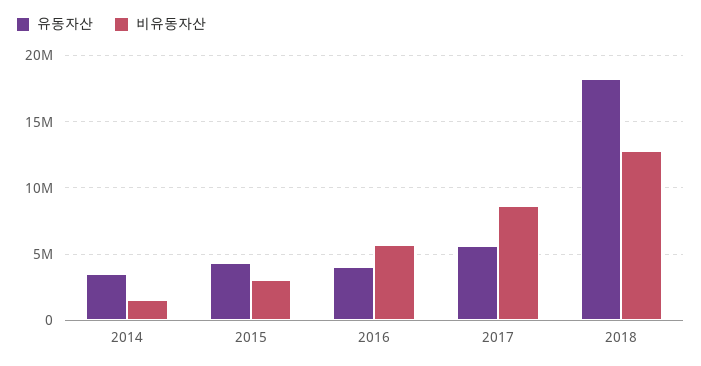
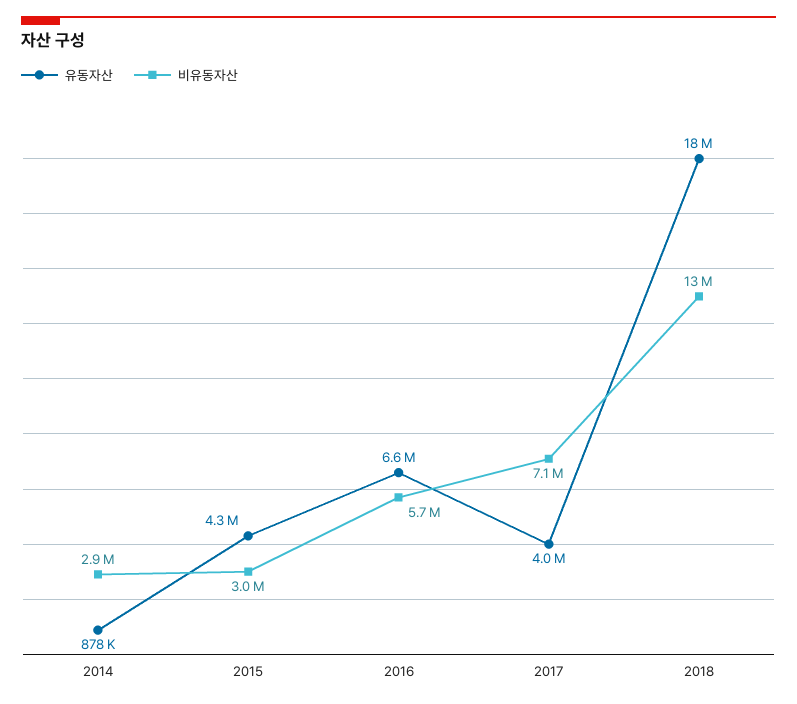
  {
    "유동자산": {
-     "2014": 3500000,
+     "2014": 878000,
      "2015": 4300000,
-     "2016": 4000000,
+     "2016": 6600000,
-     "2017": 5500000,
+     "2017": 4000000,
      "2018": 18000000
    },
    "비유동자산": {
-     "2014": 1500000,
+     "2014": 2900000,
      "2015": 3000000,
      "2016": 5700000,
-     "2017": 8500000,
+     "2017": 7100000,
      "2018": 13000000
    }
  }

